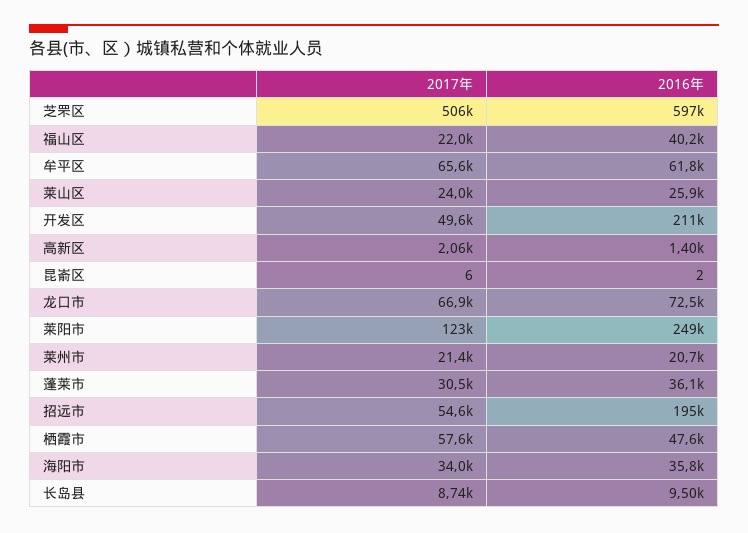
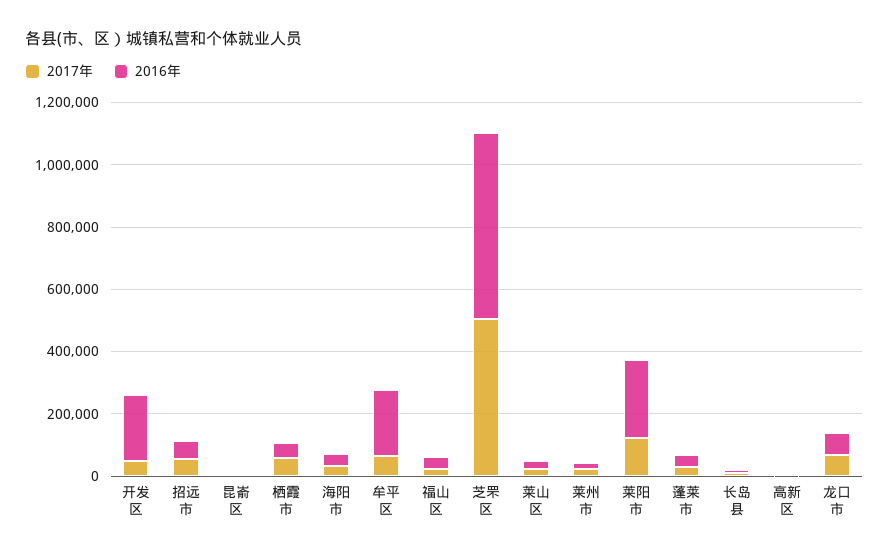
  {
    "2017年": {
      "芝罘区": 506000,
      "福山区": 22000,
      "牟平区": 65600,
      "莱山区": 24000,
      "开发区": 49600,
      "高新区": 2060,
      "昆嵛区": 6,
      "龙口市": 66900,
      "莱阳市": 123000,
      "莱州市": 21400,
      "蓬莱市": 30500,
      "招远市": 54600,
      "栖霞市": 57600,
      "海阳市": 34000,
      "长岛县": 8740
    },
    "2016年": {
      "芝罘区": 597000,
      "福山区": 40200,
-     "牟平区": 61800,
+     "牟平区": 200000,
      "莱山区": 25900,
      "开发区": 211000,
      "高新区": 1400,
      "昆嵛区": 2,
      "龙口市": 72500,
      "莱阳市": 249000,
      "莱州市": 20700,
      "蓬莱市": 36100,
-     "招远市": 195000,
+     "招远市": 50000,
      "栖霞市": 47600,
      "海阳市": 35800,
      "长岛县": 9500
    }
  }

